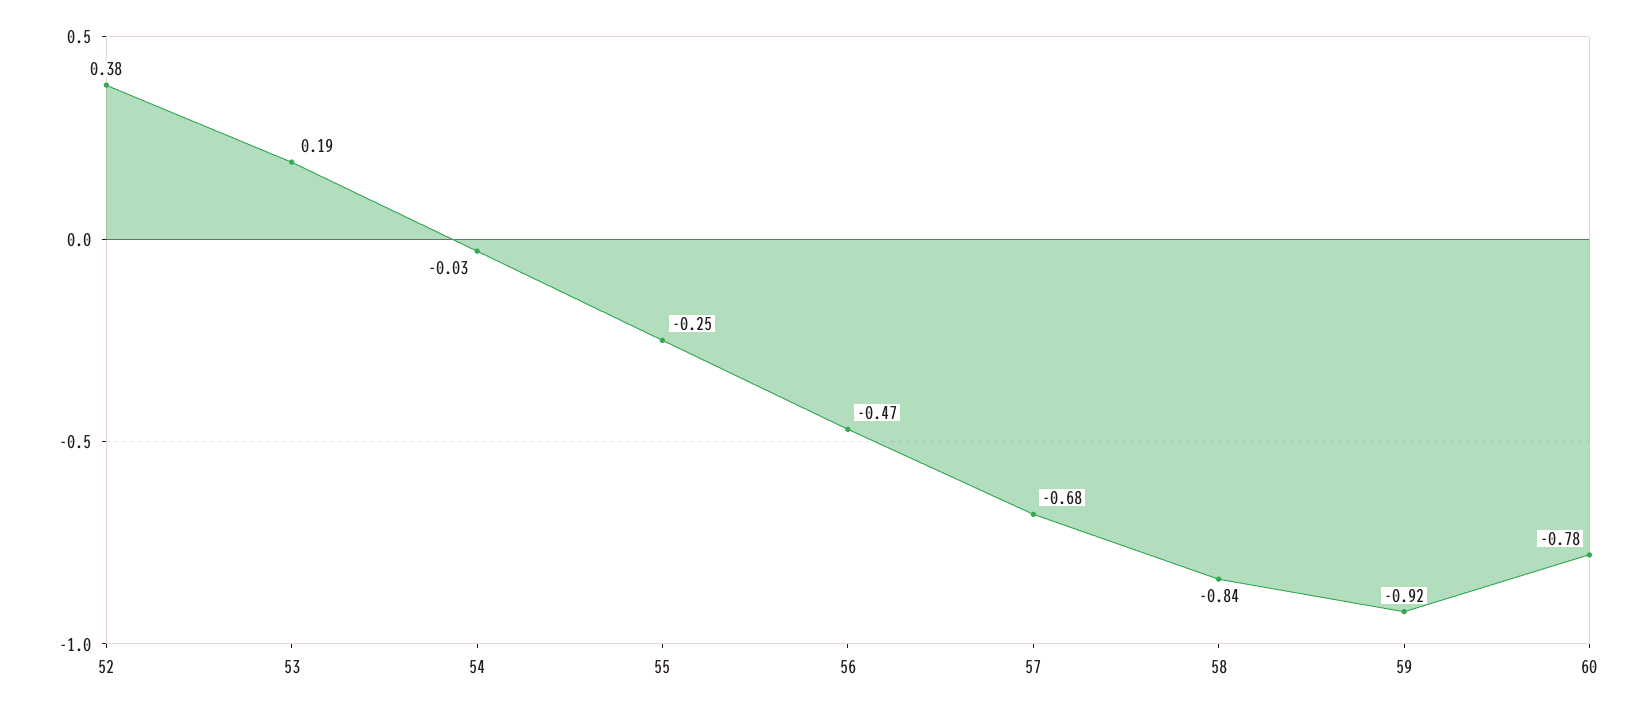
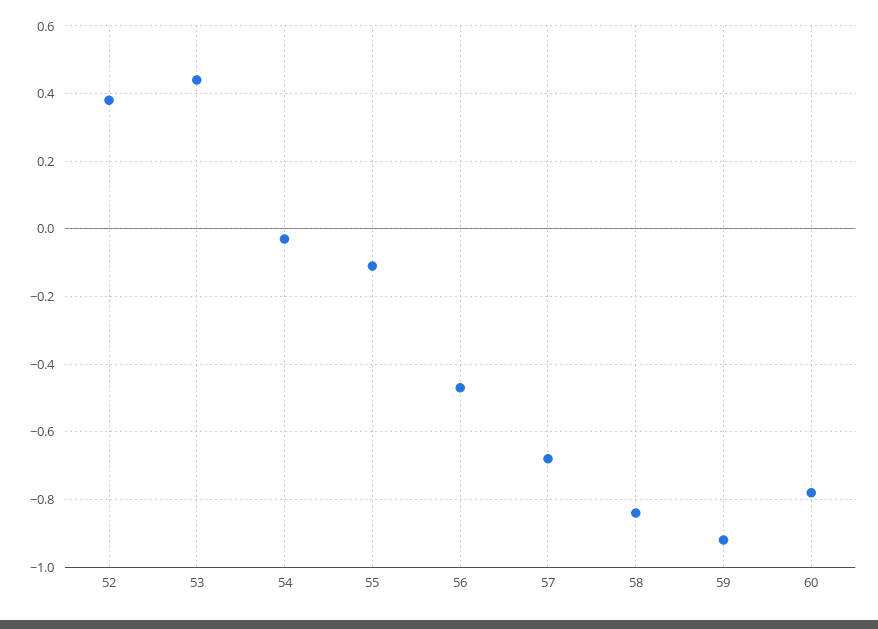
  {
    "52": 0.38,
-   "53": 0.19,
+   "53": 0.45,
    "54": -0.03,
-   "55": -0.25,
+   "55": -0.1,
    "56": -0.47,
    "57": -0.68,
    "58": -0.84,
    "59": -0.92,
    "60": -0.78
  }

